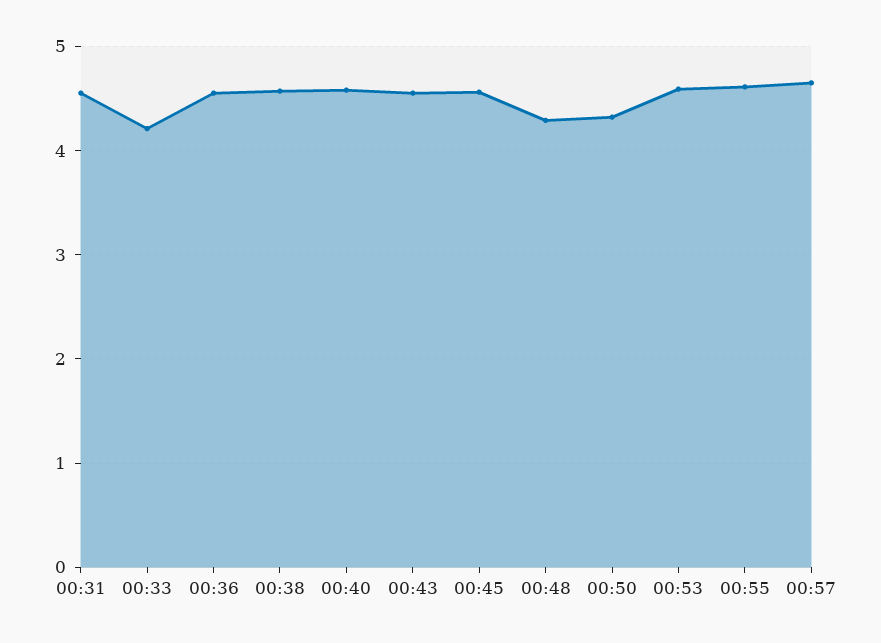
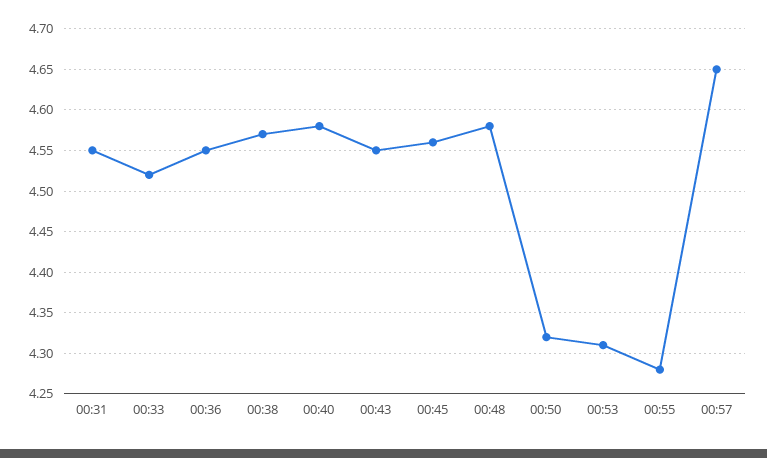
  {
    "00:31": 4.55,
-   "00:33": 4.2,
+   "00:33": 4.52,
    "00:36": 4.55,
    "00:38": 4.57,
    "00:40": 4.58,
    "00:43": 4.55,
    "00:45": 4.56,
-   "00:48": 4.3,
+   "00:48": 4.58,
    "00:50": 4.32,
-   "00:53": 4.6,
+   "00:53": 4.31,
-   "00:55": 4.6,
+   "00:55": 4.28,
    "00:57": 4.65
  }

